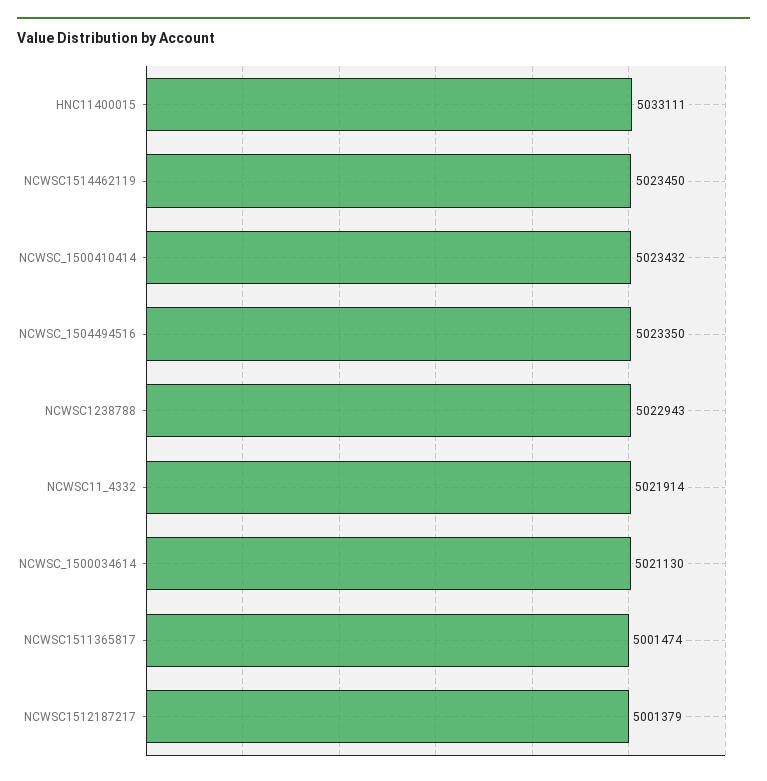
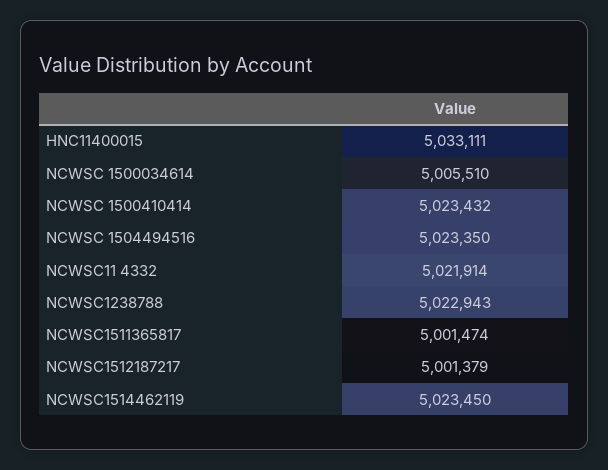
  {
    "HNC11400015": 5033111,
    "NCWSC1514462119": 5023450,
    "NCWSC_1500410414": 5023432,
    "NCWSC_1504494516": 5023350,
    "NCWSC1238788": 5022943,
    "NCWSC11_4332": 5021914,
-   "NCWSC_1500034614": 5021130,
+   "NCWSC_1500034614": 5005510,
    "NCWSC1511365817": 5001474,
    "NCWSC1512187217": 5001379
  }

